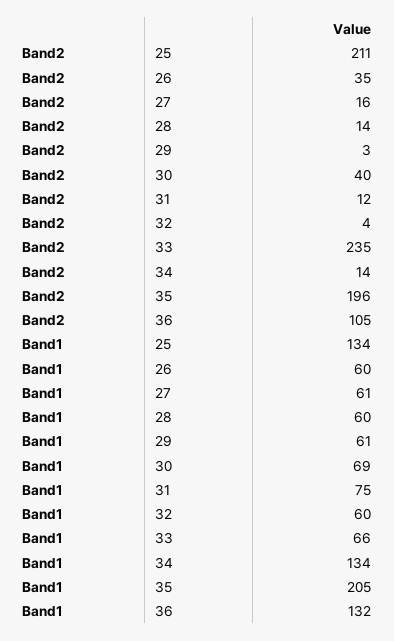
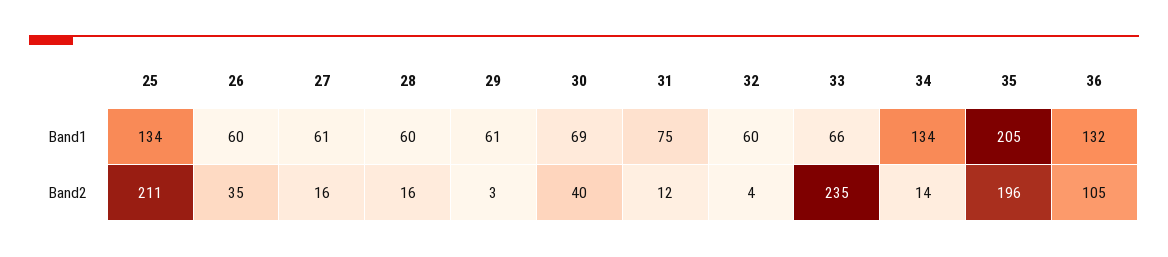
  {
    "Band2": {
      "25": 211,
      "26": 35,
      "27": 16,
-     "28": 14,
+     "28": 16,
      "29": 3,
      "30": 40,
      "31": 12,
      "32": 4,
      "33": 235,
      "34": 14,
      "35": 196,
      "36": 105
    },
    "Band1": {
      "25": 134,
      "26": 60,
      "27": 61,
      "28": 60,
      "29": 61,
      "30": 69,
      "31": 75,
      "32": 60,
      "33": 66,
      "34": 134,
      "35": 205,
      "36": 132
    }
  }

